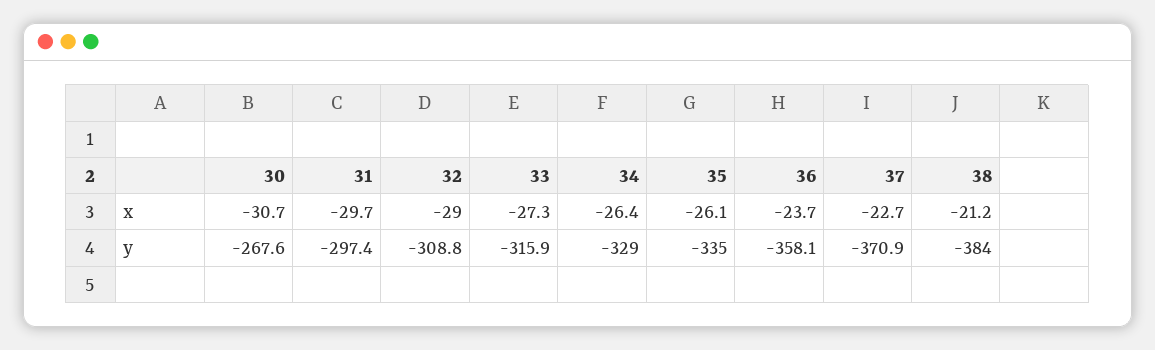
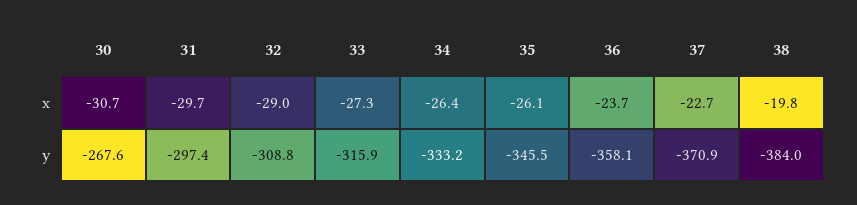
  {
    "30": {
      "x": -30.7,
      "y": -267.6
    },
    "31": {
      "x": -29.7,
      "y": -297.4
    },
    "32": {
      "x": -29,
      "y": -308.8
    },
    "33": {
      "x": -27.3,
      "y": -315.9
    },
    "34": {
      "x": -26.4,
-     "y": -329
+     "y": -333.2
    },
    "35": {
      "x": -26.1,
-     "y": -335
+     "y": -345.5
    },
    "36": {
      "x": -23.7,
      "y": -358.1
    },
    "37": {
      "x": -22.7,
      "y": -370.9
    },
    "38": {
-     "x": -21.2,
+     "x": -19.8,
      "y": -384
    }
  }

